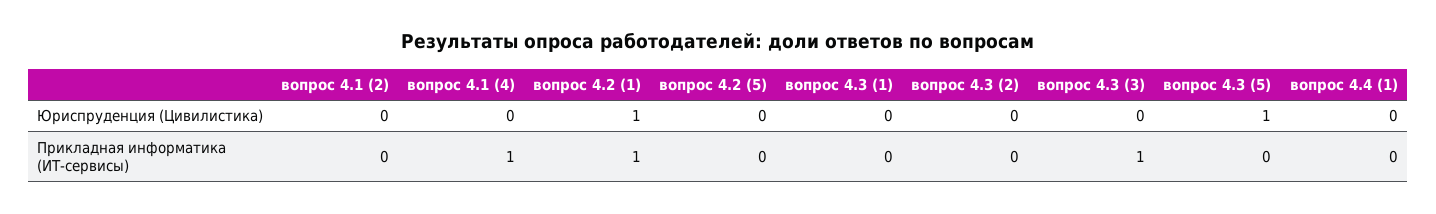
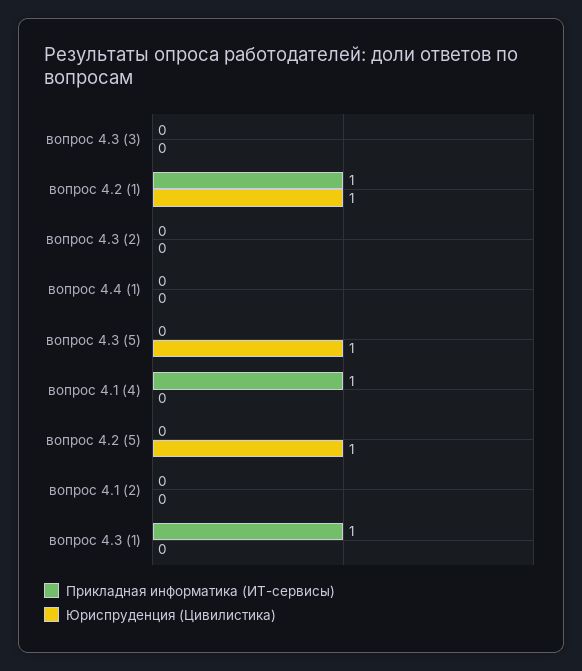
  {
    "Юриспруденция (Цивилистика)": {
      "вопрос 4.1 (2)": 0,
      "вопрос 4.1 (4)": 0,
      "вопрос 4.2 (1)": 1,
-     "вопрос 4.2 (5)": 0,
+     "вопрос 4.2 (5)": 1,
      "вопрос 4.3 (1)": 0,
      "вопрос 4.3 (2)": 0,
      "вопрос 4.3 (3)": 0,
      "вопрос 4.3 (5)": 1,
      "вопрос 4.4 (1)": 0
    },
    "Прикладная информатика (ИТ-сервисы)": {
      "вопрос 4.1 (2)": 0,
      "вопрос 4.1 (4)": 1,
      "вопрос 4.2 (1)": 1,
      "вопрос 4.2 (5)": 0,
-     "вопрос 4.3 (1)": 0,
+     "вопрос 4.3 (1)": 1,
      "вопрос 4.3 (2)": 0,
-     "вопрос 4.3 (3)": 1,
+     "вопрос 4.3 (3)": 0,
      "вопрос 4.3 (5)": 0,
      "вопрос 4.4 (1)": 0
    }
  }

